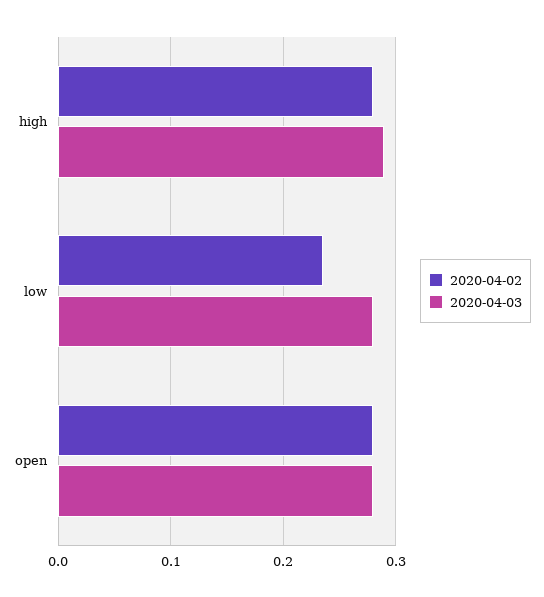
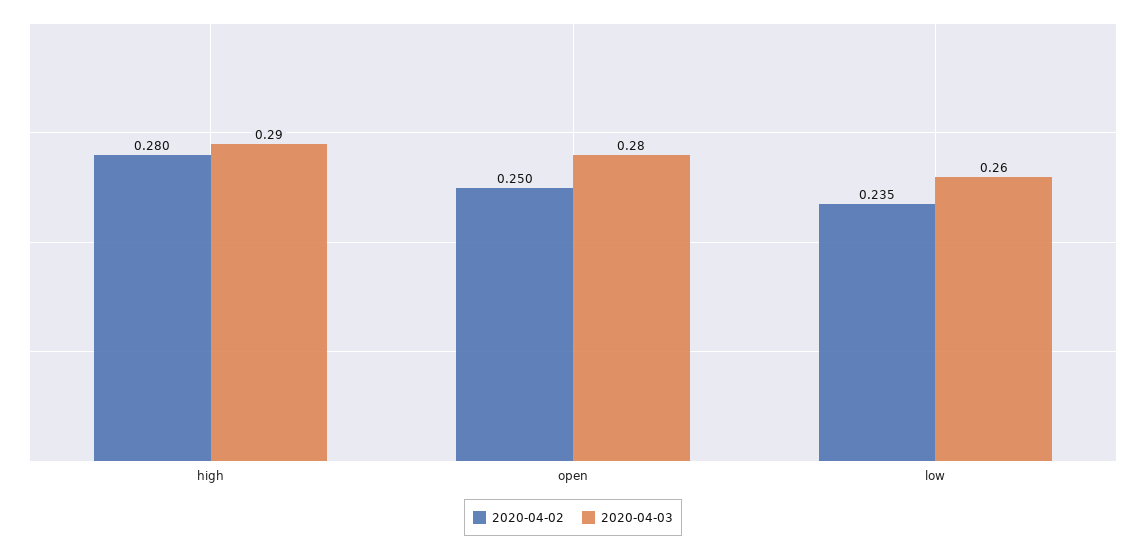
  {
    "2020-04-02": {
      "high": 0.28,
      "low": 0.235,
-     "open": 0.28
+     "open": 0.25
    },
    "2020-04-03": {
      "high": 0.29,
-     "low": 0.28,
+     "low": 0.26,
      "open": 0.28
    }
  }

